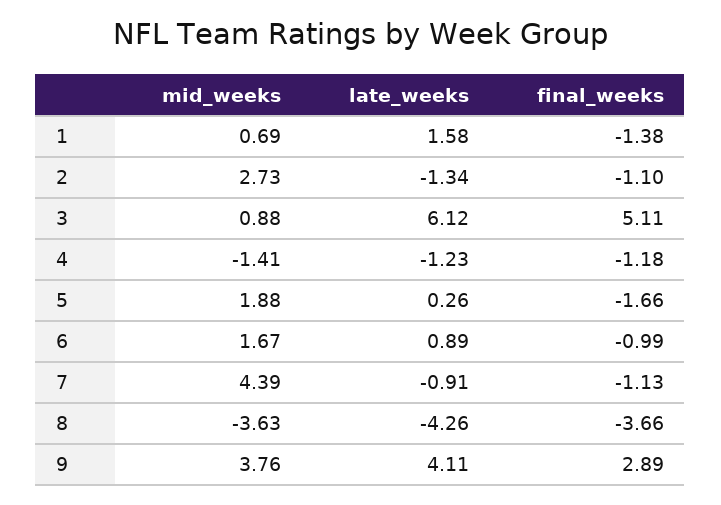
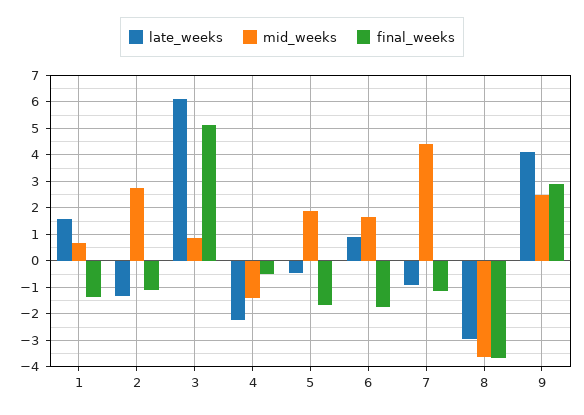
  {
    "mid_weeks": {
      "1": 0.69,
      "2": 2.73,
      "3": 0.88,
      "4": -1.41,
      "5": 1.88,
      "6": 1.67,
      "7": 4.39,
      "8": -3.63,
-     "9": 3.76
+     "9": 2.5
    },
    "late_weeks": {
      "1": 1.58,
      "2": -1.34,
      "3": 6.12,
-     "4": -1.23,
+     "4": -2.25,
-     "5": 0.26,
+     "5": -0.5,
      "6": 0.89,
      "7": -0.91,
-     "8": -4.26,
+     "8": -3,
      "9": 4.11
    },
    "final_weeks": {
      "1": -1.38,
      "2": -1.1,
      "3": 5.11,
-     "4": -1.18,
+     "4": -0.5,
      "5": -1.66,
-     "6": -0.99,
+     "6": -1.75,
      "7": -1.13,
      "8": -3.66,
      "9": 2.89
    }
  }

